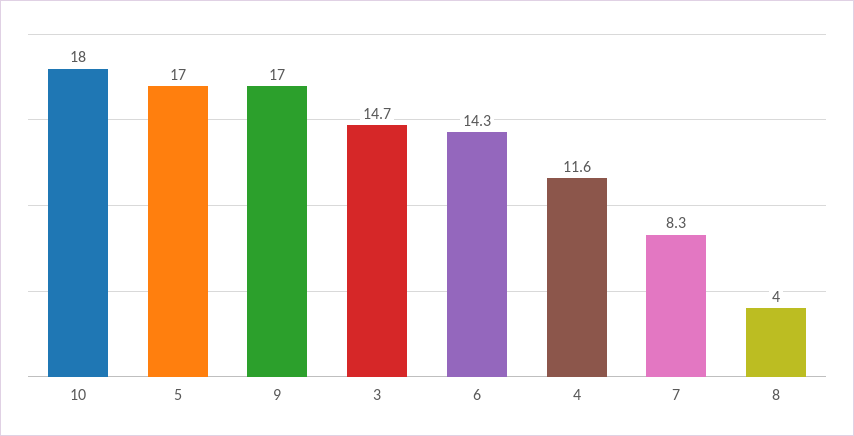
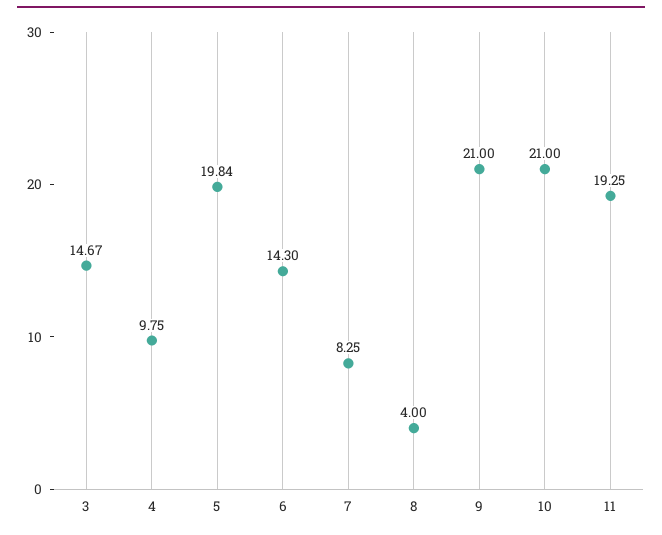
  {
-   "10": 18,
+   "10": 21,
-   "5": 17,
+   "5": 19.84,
-   "9": 17,
+   "9": 21,
    "3": 14.67,
    "6": 14.3,
-   "4": 11.6,
+   "4": 9.75,
    "7": 8.25,
-   "8": 4
+   "8": 4,
+   "11": 19.25
  }

